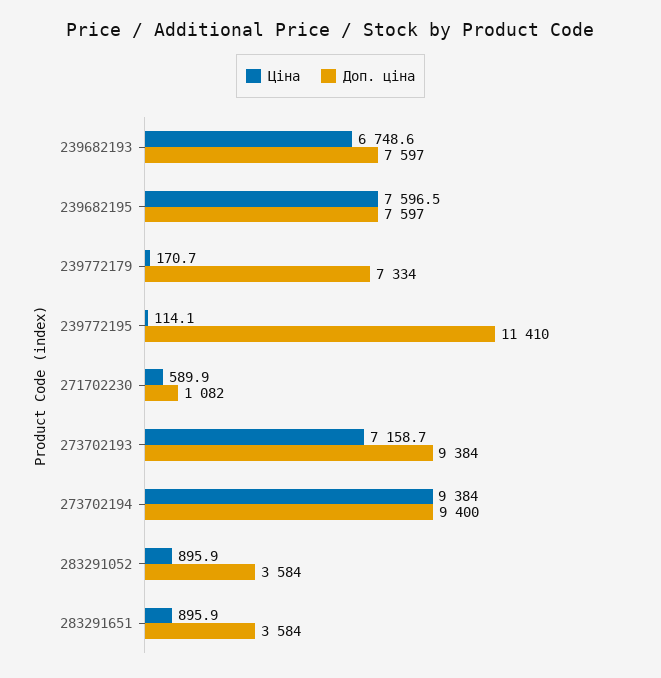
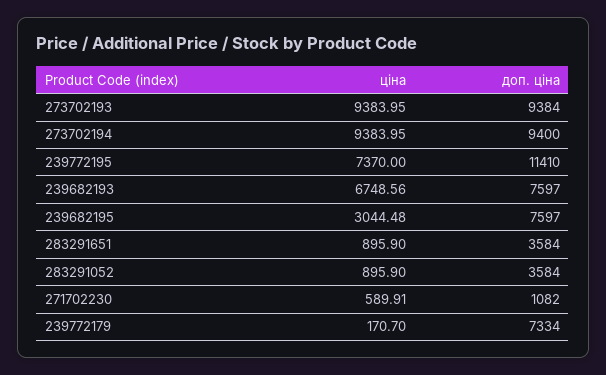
  {
    "Ціна": {
      "239682193": 6748.56,
-     "239682195": 7596.5,
+     "239682195": 3044.48,
      "239772179": 170.7,
-     "239772195": 114.1,
+     "239772195": 7370,
      "271702230": 589.91,
-     "273702193": 7158.7,
+     "273702193": 9383.95,
      "273702194": 9383.95,
      "283291052": 895.9,
      "283291651": 895.9
    },
    "Доп. ціна": {
      "239682193": 7597,
      "239682195": 7597,
      "239772179": 7334,
      "239772195": 11410,
      "271702230": 1082,
      "273702193": 9384,
      "273702194": 9400,
      "283291052": 3584,
      "283291651": 3584
    }
  }

